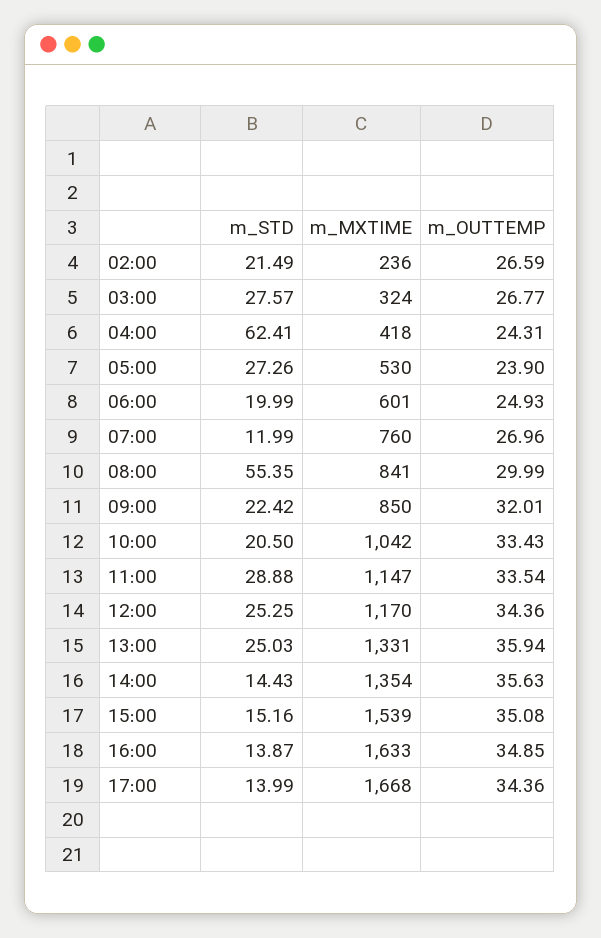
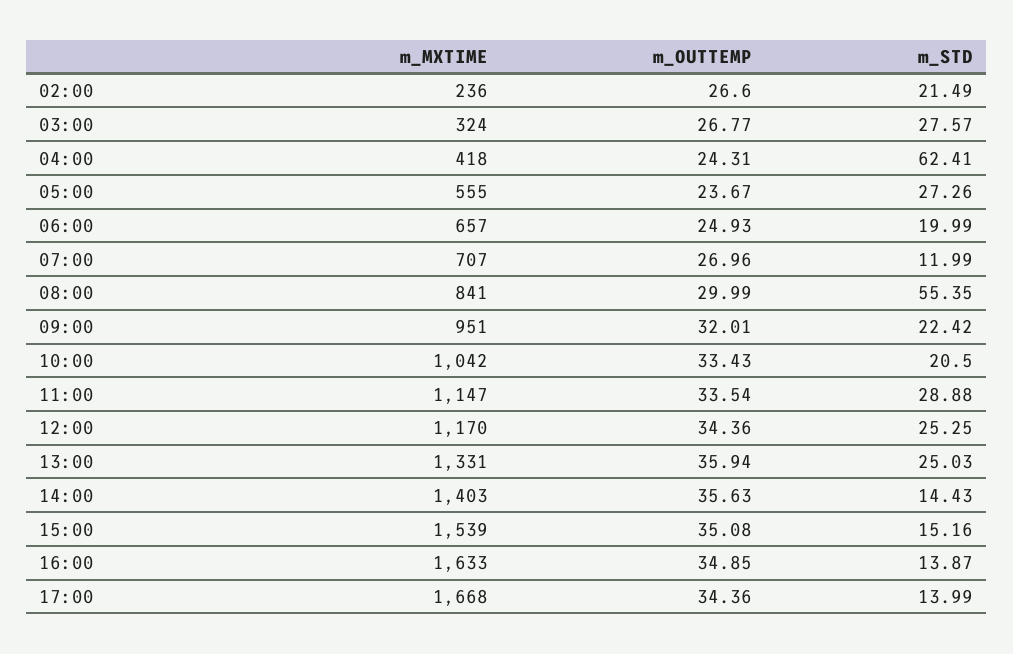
  {
    "m_STD": {
      "02:00": 21.49,
      "03:00": 27.57,
      "04:00": 62.41,
      "05:00": 27.26,
      "06:00": 19.99,
      "07:00": 11.99,
      "08:00": 55.35,
      "09:00": 22.42,
      "10:00": 20.5,
      "11:00": 28.88,
      "12:00": 25.25,
      "13:00": 25.03,
      "14:00": 14.43,
      "15:00": 15.16,
      "16:00": 13.87,
      "17:00": 13.99
    },
    "m_MXTIME": {
      "02:00": 236,
      "03:00": 324,
      "04:00": 418,
-     "05:00": 530,
+     "05:00": 555,
-     "06:00": 601,
+     "06:00": 657,
-     "07:00": 760,
+     "07:00": 707,
      "08:00": 841,
-     "09:00": 850,
+     "09:00": 951,
      "10:00": 1042,
      "11:00": 1147,
      "12:00": 1170,
      "13:00": 1331,
-     "14:00": 1354,
+     "14:00": 1403,
      "15:00": 1539,
      "16:00": 1633,
      "17:00": 1668
    },
    "m_OUTTEMP": {
-     "02:00": 26.59,
+     "02:00": 26.6,
      "03:00": 26.77,
      "04:00": 24.31,
-     "05:00": 23.9,
+     "05:00": 23.67,
      "06:00": 24.93,
      "07:00": 26.96,
      "08:00": 29.99,
      "09:00": 32.01,
      "10:00": 33.43,
      "11:00": 33.54,
      "12:00": 34.36,
      "13:00": 35.94,
      "14:00": 35.63,
      "15:00": 35.08,
      "16:00": 34.85,
      "17:00": 34.36
    }
  }

